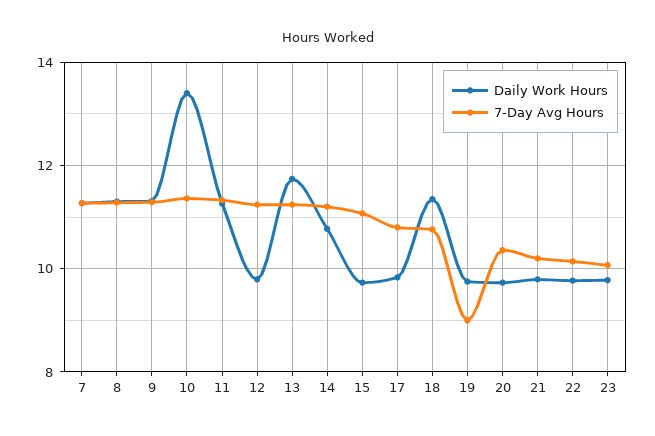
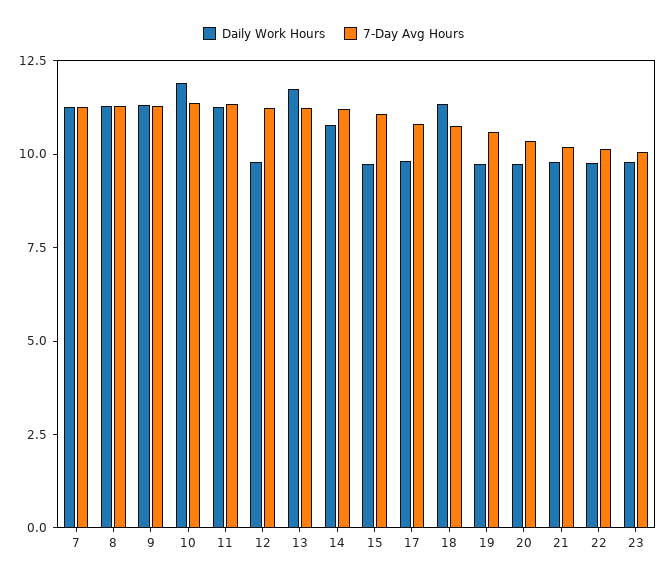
  {
    "Daily Work Hours": {
      "7": 11.2,
      "8": 11.4,
      "9": 11.4,
-     "10": 13.4,
+     "10": 12,
      "11": 11.2,
      "12": 9.8,
      "13": 11.8,
      "14": 10.8,
      "15": 9.8,
      "17": 9.8,
      "18": 11.4,
      "19": 9.8,
      "20": 9.8,
      "21": 9.8,
      "22": 9.8,
      "23": 9.8
    },
    "7-Day Avg Hours": {
      "7": 11.2,
      "8": 11.2,
      "9": 11.2,
      "10": 11.4,
      "11": 11.4,
      "12": 11.2,
      "13": 11.2,
      "14": 11.2,
      "15": 11,
      "17": 10.8,
      "18": 10.8,
-     "19": 9,
+     "19": 10.5,
      "20": 10.4,
      "21": 10.2,
      "22": 10.2,
      "23": 10
    }
  }

